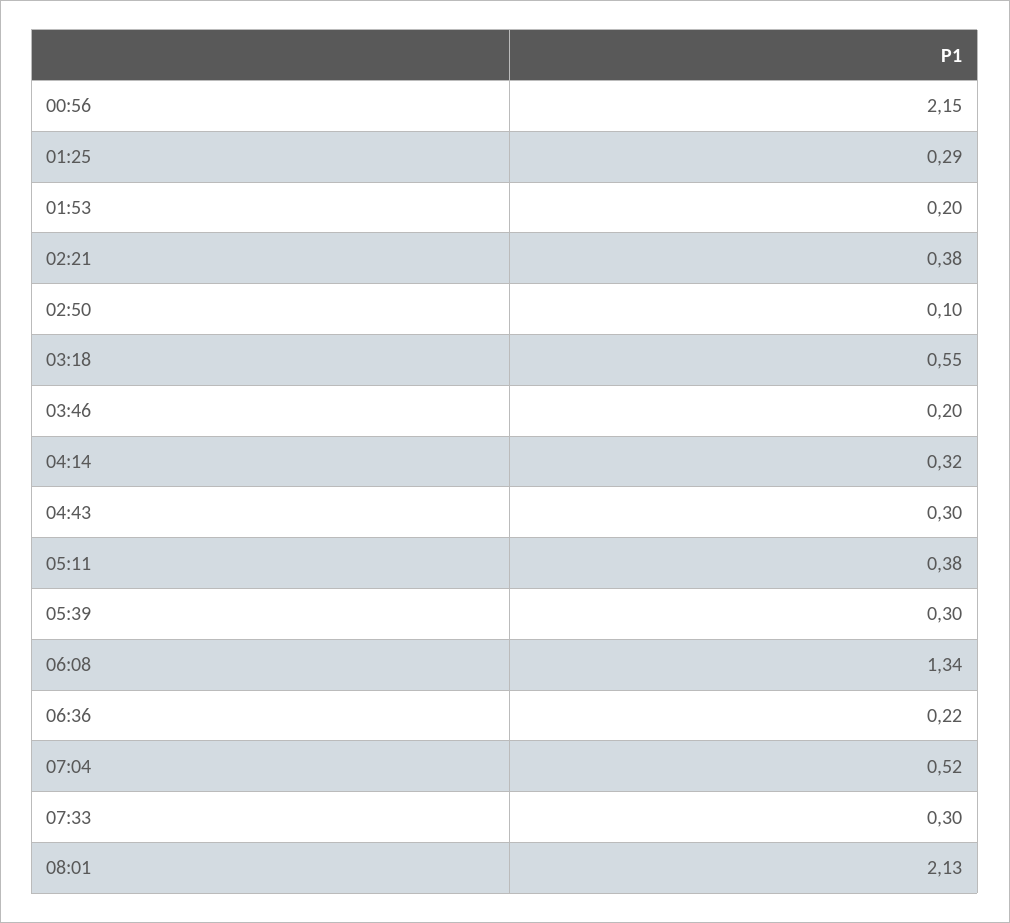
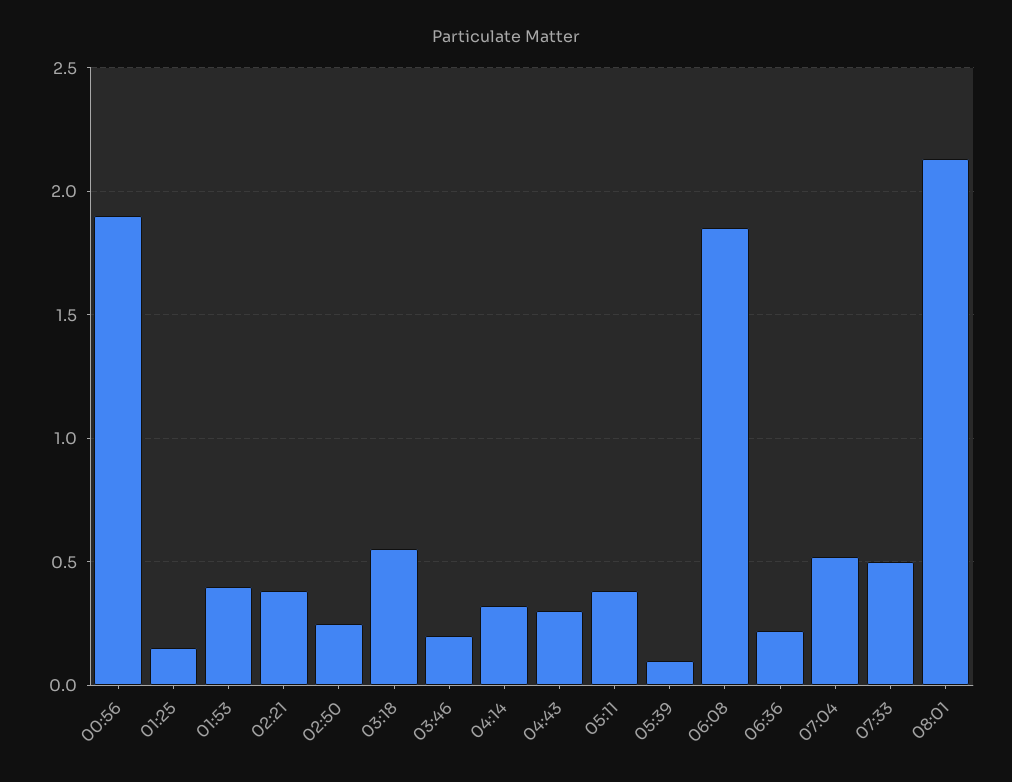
  {
-   "00:56": 2.15,
+   "00:56": 1.9,
-   "01:25": 0.29,
+   "01:25": 0.15,
-   "01:53": 0.2,
+   "01:53": 0.4,
    "02:21": 0.38,
-   "02:50": 0.1,
+   "02:50": 0.25,
    "03:18": 0.55,
    "03:46": 0.2,
    "04:14": 0.32,
    "04:43": 0.3,
    "05:11": 0.38,
-   "05:39": 0.3,
+   "05:39": 0.1,
-   "06:08": 1.34,
+   "06:08": 1.85,
    "06:36": 0.22,
    "07:04": 0.52,
-   "07:33": 0.3,
+   "07:33": 0.5,
    "08:01": 2.13
  }

